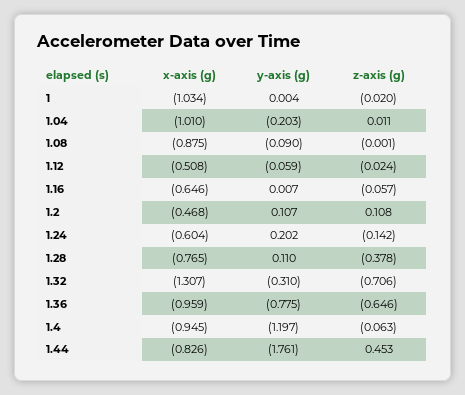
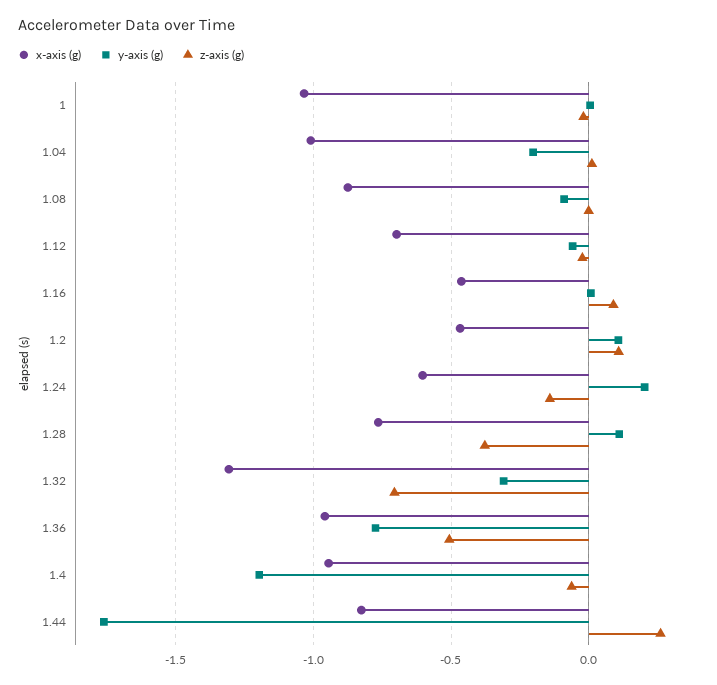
  {
    "x-axis (g)": {
      "1": -1.034,
      "1.04": -1.01,
      "1.08": -0.875,
-     "1.12": -0.508,
+     "1.12": -0.7,
-     "1.16": -0.646,
+     "1.16": -0.45,
      "1.2": -0.468,
      "1.24": -0.604,
      "1.28": -0.765,
      "1.32": -1.307,
      "1.36": -0.959,
      "1.4": -0.945,
      "1.44": -0.826
    },
    "y-axis (g)": {
      "1": 0.004,
      "1.04": -0.203,
      "1.08": -0.09,
      "1.12": -0.059,
      "1.16": 0.007,
      "1.2": 0.107,
      "1.24": 0.202,
      "1.28": 0.11,
      "1.32": -0.31,
      "1.36": -0.775,
      "1.4": -1.197,
      "1.44": -1.761
    },
    "z-axis (g)": {
      "1": -0.02,
      "1.04": 0.011,
      "1.08": -0.001,
      "1.12": -0.024,
-     "1.16": -0.057,
+     "1.16": 0.1,
      "1.2": 0.108,
      "1.24": -0.142,
      "1.28": -0.378,
      "1.32": -0.706,
-     "1.36": -0.646,
+     "1.36": -0.5,
      "1.4": -0.063,
-     "1.44": 0.453
+     "1.44": 0.25
    }
  }

